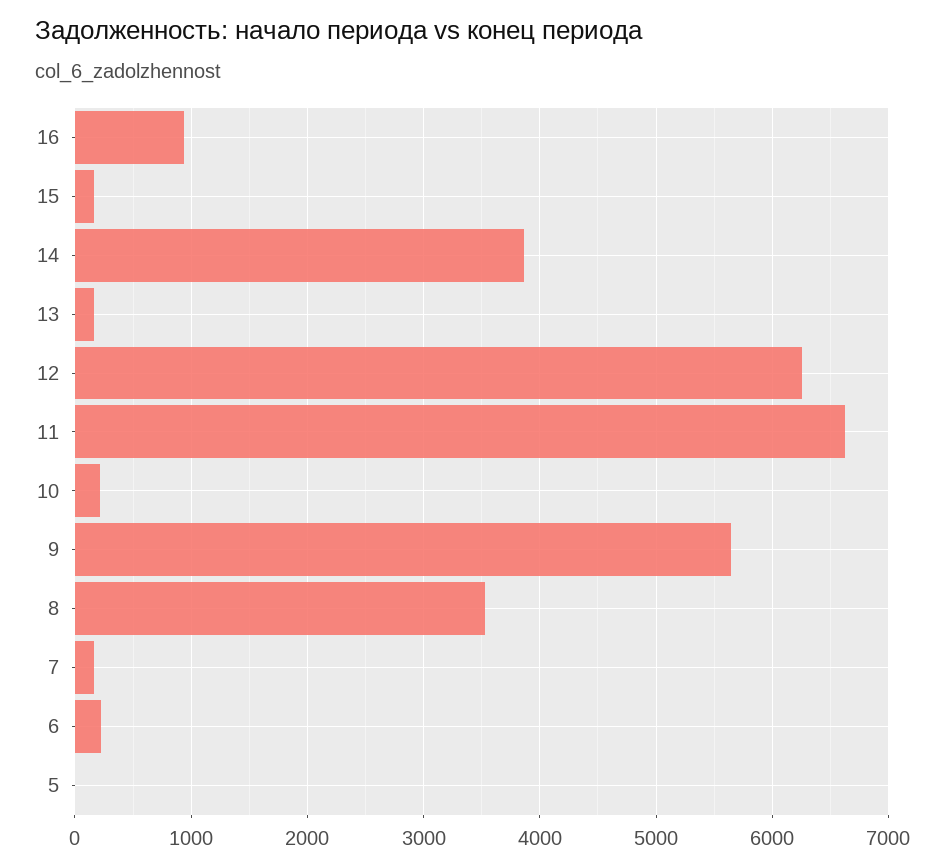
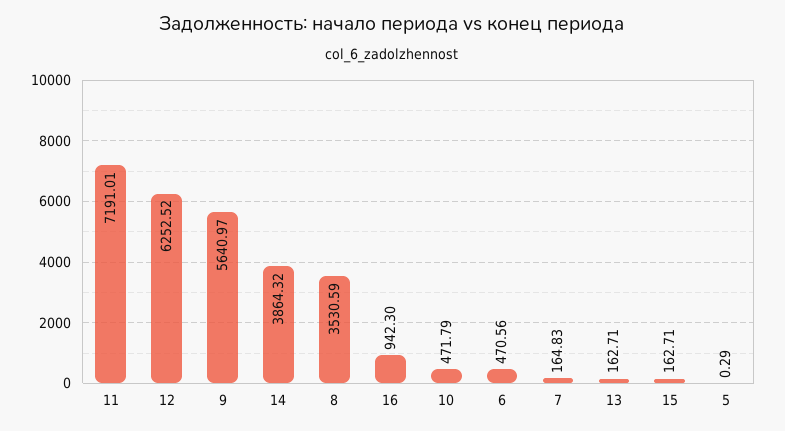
  {
    "16": 942.3,
    "15": 162.71,
    "14": 3864.32,
    "13": 162.71,
    "12": 6252.52,
-   "11": 6600,
+   "11": 7191.01,
-   "10": 200,
+   "10": 471.79,
    "9": 5640.97,
    "8": 3530.59,
    "7": 164.83,
-   "6": 200,
+   "6": 470.56,
    "5": 0.29
  }

